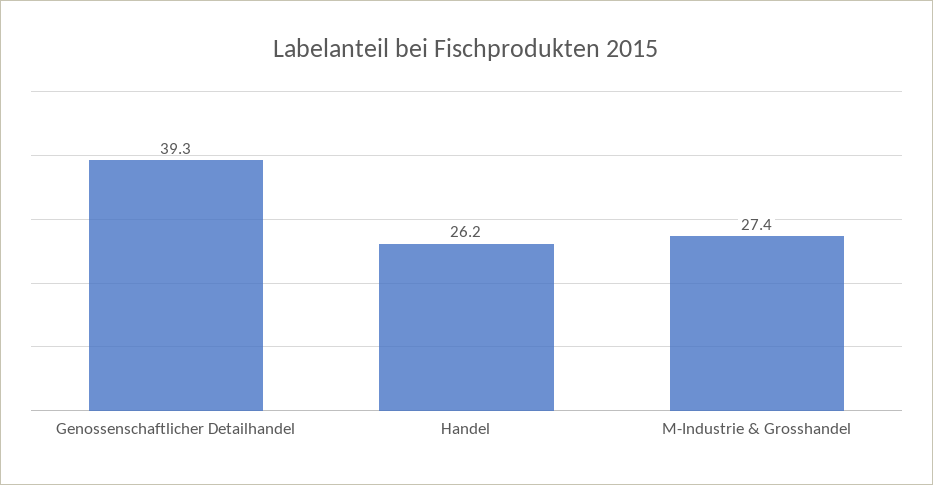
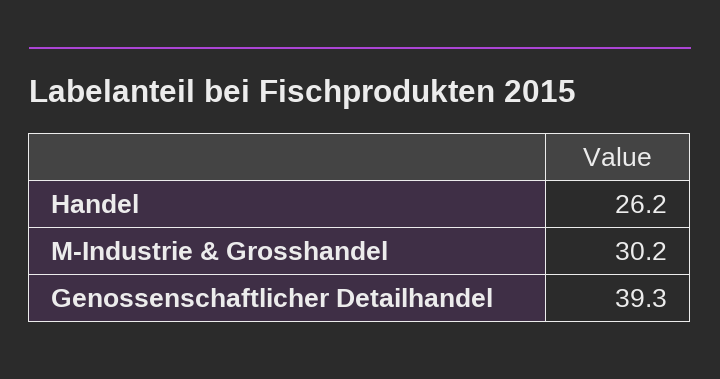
  {
    "Genossenschaftlicher Detailhandel": 39.3,
    "Handel": 26.2,
-   "M-Industrie & Grosshandel": 27.4
+   "M-Industrie & Grosshandel": 30.2
  }

